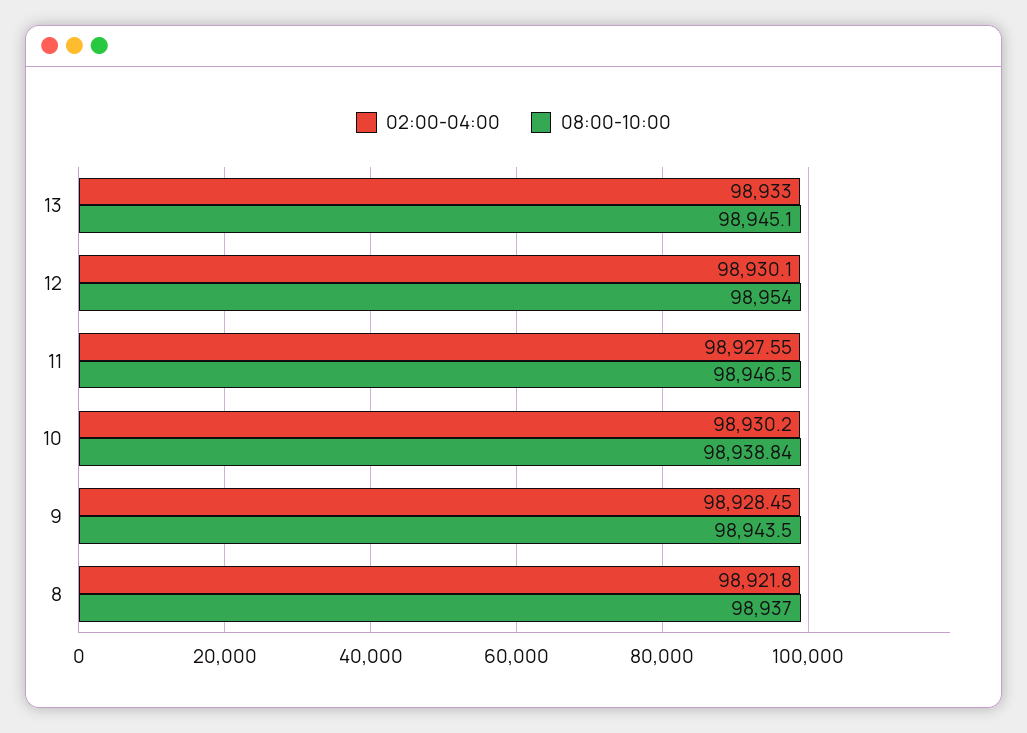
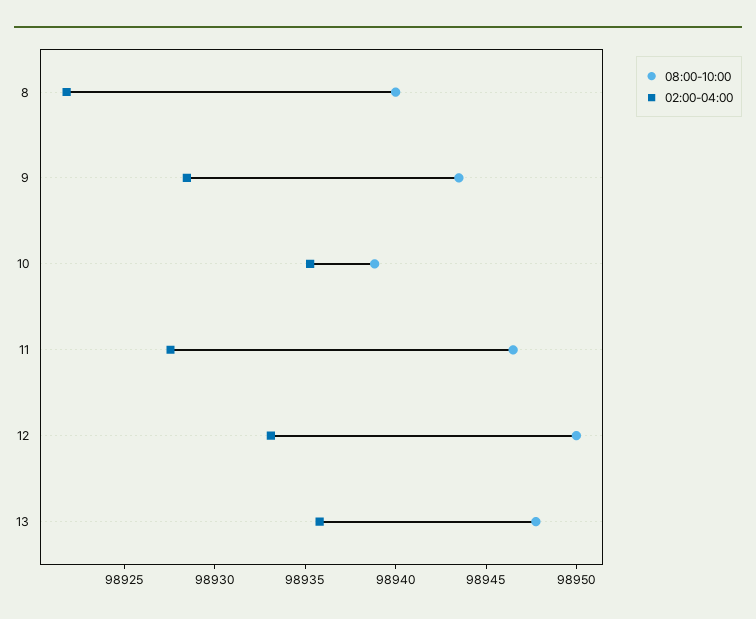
  {
    "02:00-04:00": {
-     "13": 98933,
+     "13": 98936,
-     "12": 98930.1,
+     "12": 98933,
      "11": 98927.55,
-     "10": 98930.2,
+     "10": 98935,
      "9": 98928.45,
      "8": 98921.8
    },
    "08:00-10:00": {
-     "13": 98945.1,
+     "13": 98948,
-     "12": 98954,
+     "12": 98950,
      "11": 98946.5,
      "10": 98938.84,
      "9": 98943.5,
-     "8": 98937
+     "8": 98940
    }
  }

